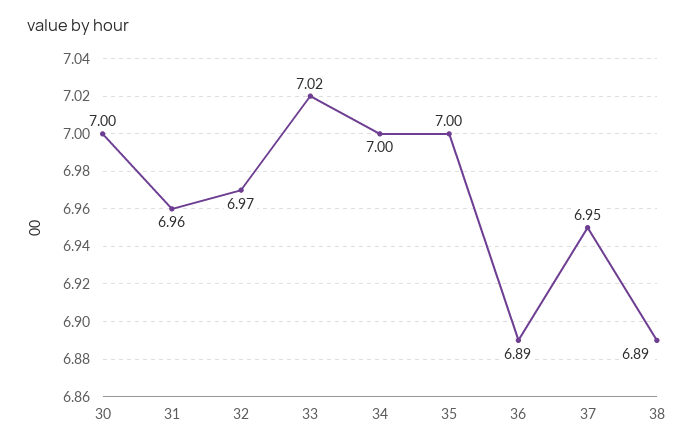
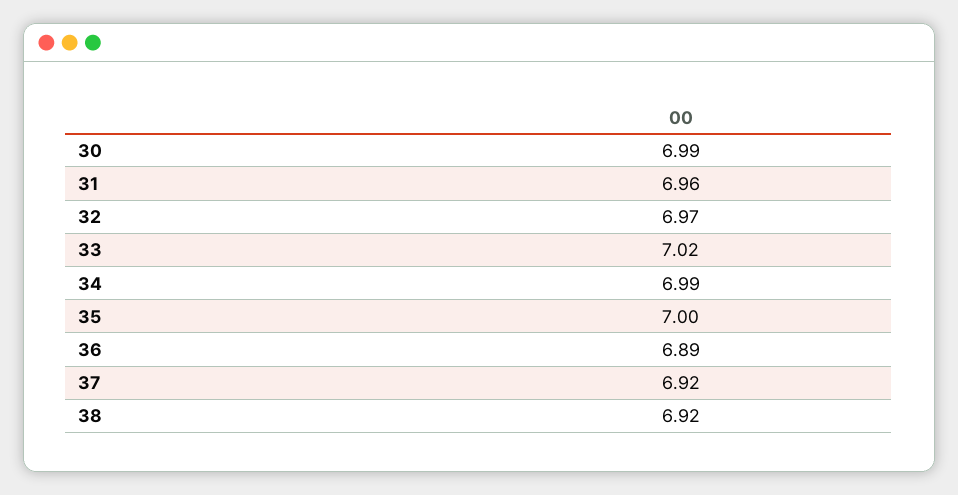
  {
-   "30": 7,
+   "30": 6.99,
    "31": 6.96,
    "32": 6.97,
    "33": 7.02,
-   "34": 7,
+   "34": 6.99,
    "35": 7,
    "36": 6.89,
-   "37": 6.95,
+   "37": 6.92,
-   "38": 6.89
+   "38": 6.92
  }

